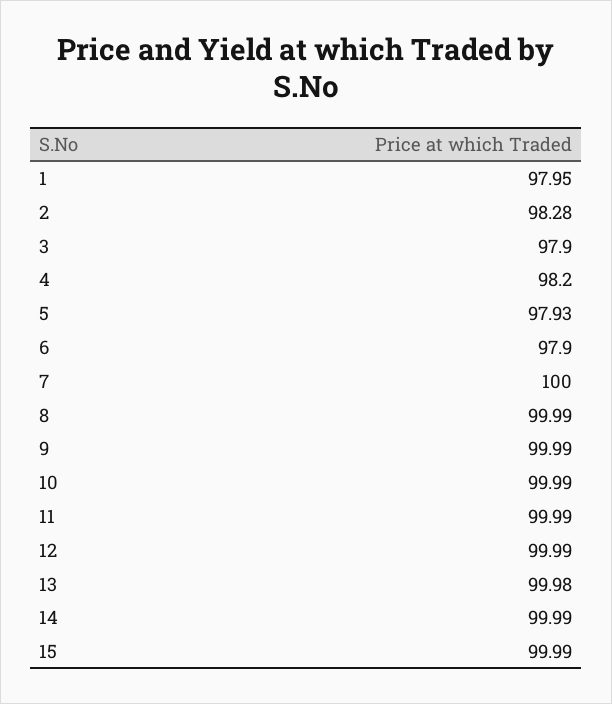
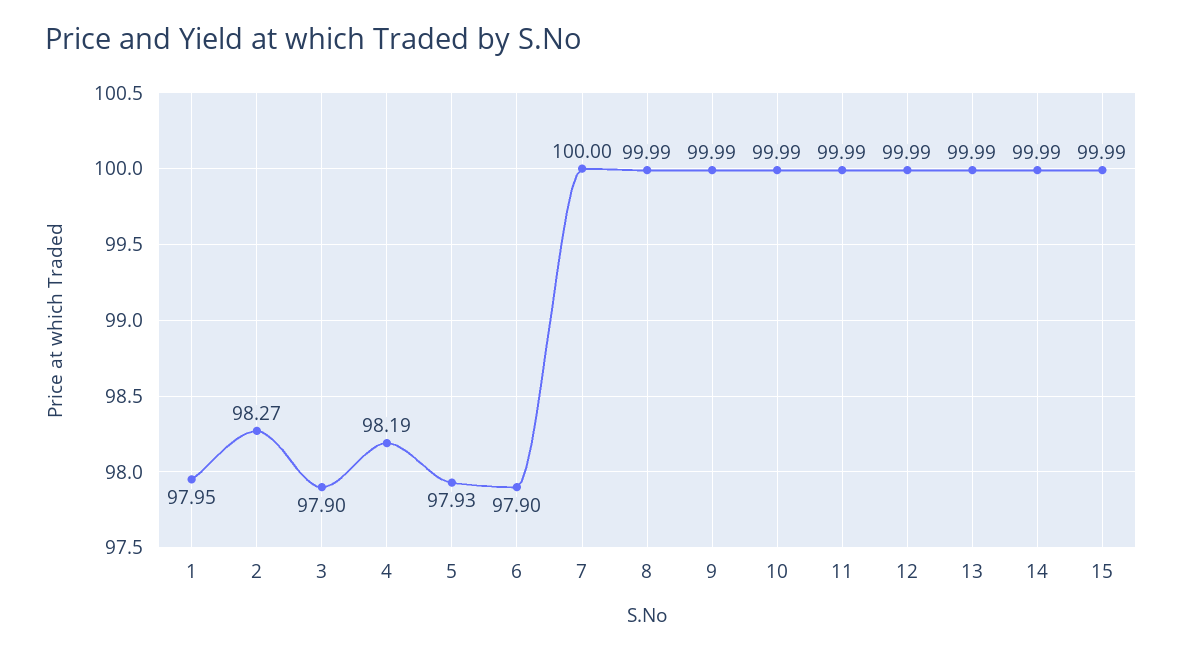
  {
    "1": 97.95,
-   "2": 98.28,
+   "2": 98.27,
    "3": 97.9,
-   "4": 98.2,
+   "4": 98.19,
    "5": 97.93,
    "6": 97.9,
    "7": 100,
    "8": 99.99,
    "9": 99.99,
    "10": 99.99,
    "11": 99.99,
    "12": 99.99,
-   "13": 99.98,
+   "13": 99.99,
    "14": 99.99,
    "15": 99.99
  }

